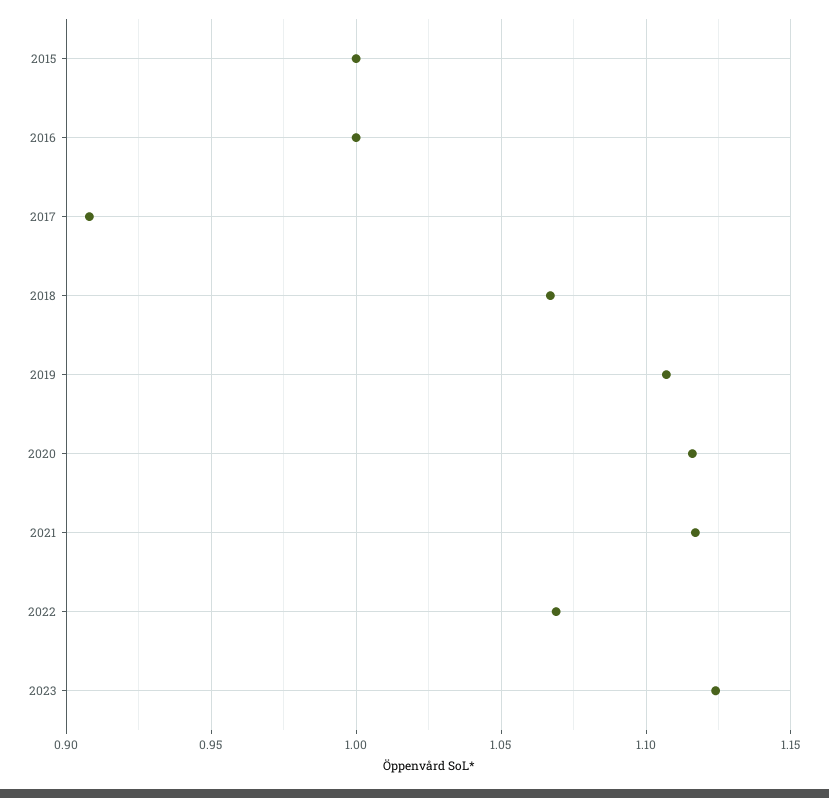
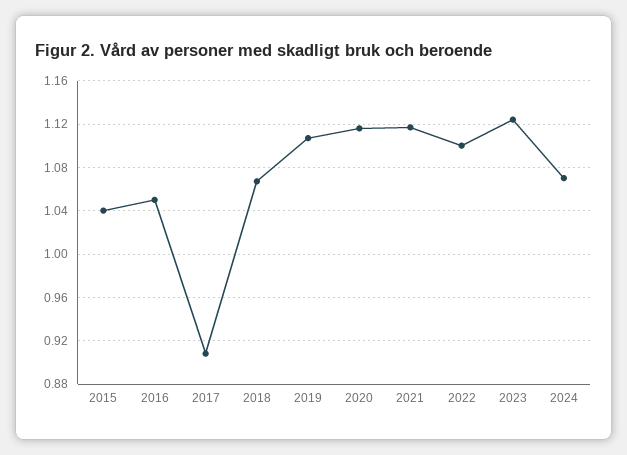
  {
-   "2015": 1,
+   "2015": 1.04,
-   "2016": 1,
+   "2016": 1.05,
    "2017": 0.91,
    "2018": 1.065,
    "2019": 1.105,
    "2020": 1.115,
    "2021": 1.115,
-   "2022": 1.07,
+   "2022": 1.1,
-   "2023": 1.125
+   "2023": 1.125,
+   "2024": 1.07
  }

